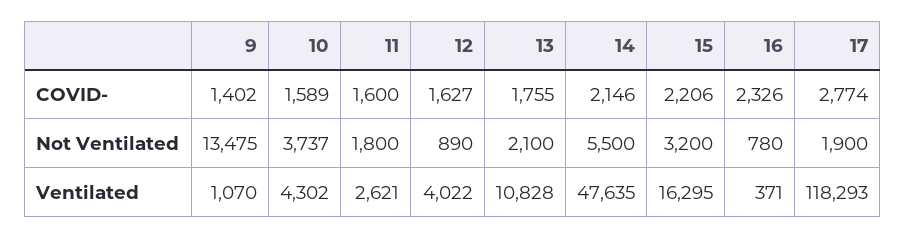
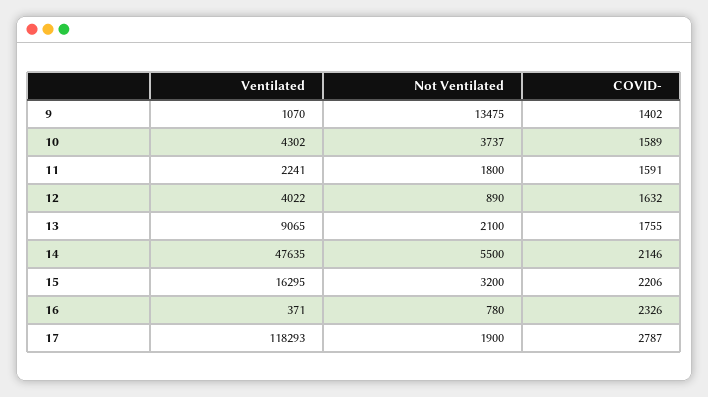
  {
    "9": {
      "COVID-": 1402,
      "Not Ventilated": 13475,
      "Ventilated": 1070
    },
    "10": {
      "COVID-": 1589,
      "Not Ventilated": 3737,
      "Ventilated": 4302
    },
    "11": {
-     "COVID-": 1600,
+     "COVID-": 1591,
      "Not Ventilated": 1800,
-     "Ventilated": 2621
+     "Ventilated": 2241
    },
    "12": {
-     "COVID-": 1627,
+     "COVID-": 1632,
      "Not Ventilated": 890,
      "Ventilated": 4022
    },
    "13": {
      "COVID-": 1755,
      "Not Ventilated": 2100,
-     "Ventilated": 10828
+     "Ventilated": 9065
    },
    "14": {
      "COVID-": 2146,
      "Not Ventilated": 5500,
      "Ventilated": 47635
    },
    "15": {
      "COVID-": 2206,
      "Not Ventilated": 3200,
      "Ventilated": 16295
    },
    "16": {
      "COVID-": 2326,
      "Not Ventilated": 780,
      "Ventilated": 371
    },
    "17": {
-     "COVID-": 2774,
+     "COVID-": 2787,
      "Not Ventilated": 1900,
      "Ventilated": 118293
    }
  }

